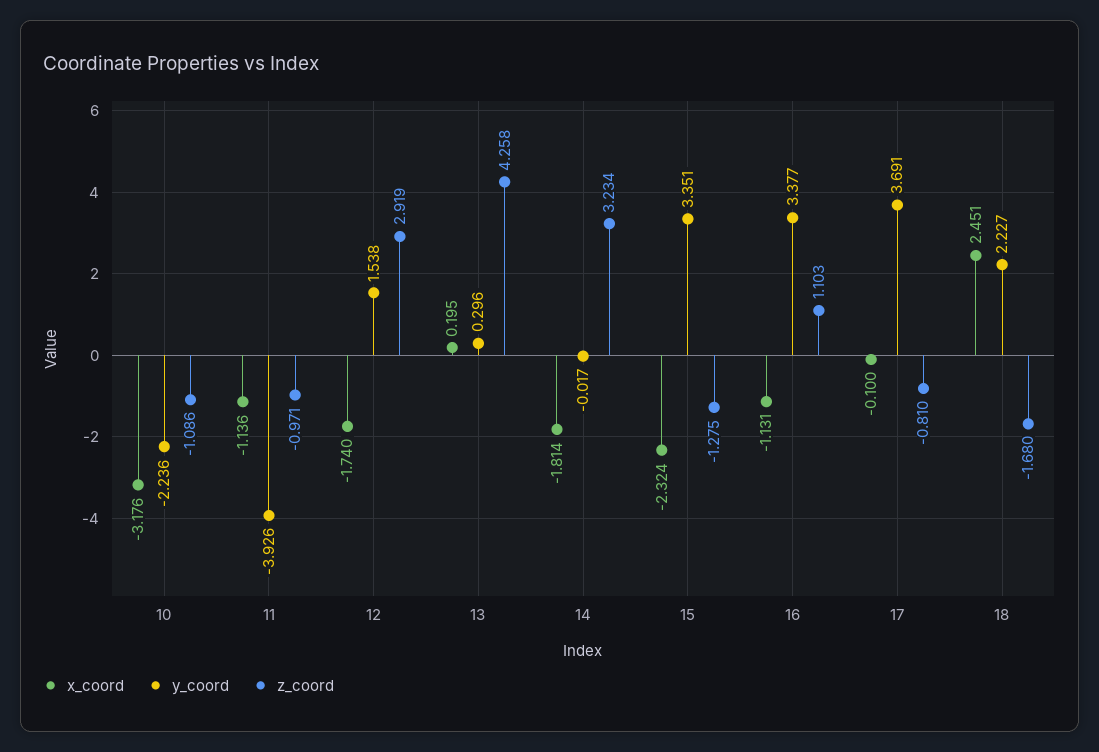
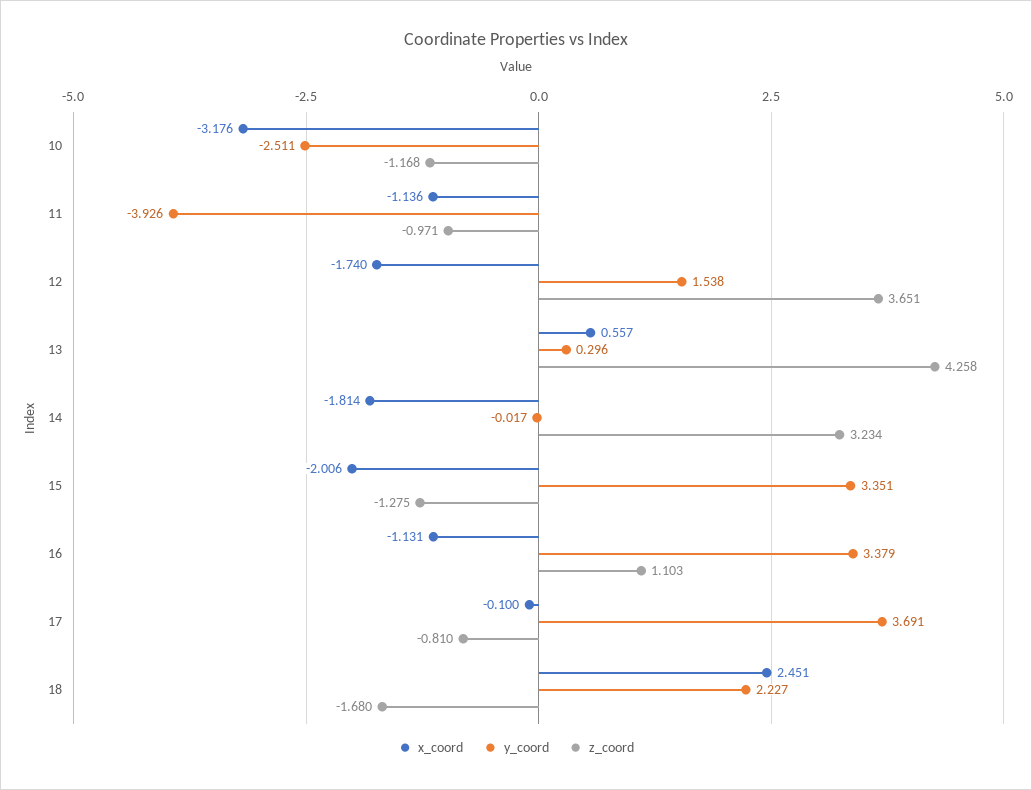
  {
    "x_coord": {
      "10": -3.176,
      "11": -1.136,
      "12": -1.74,
-     "13": 0.195,
+     "13": 0.557,
      "14": -1.814,
-     "15": -2.324,
+     "15": -2.006,
      "16": -1.131,
      "17": -0.1,
      "18": 2.451
    },
    "y_coord": {
-     "10": -2.236,
+     "10": -2.511,
      "11": -3.926,
      "12": 1.538,
      "13": 0.296,
      "14": -0.017,
      "15": 3.351,
-     "16": 3.377,
+     "16": 3.379,
      "17": 3.691,
      "18": 2.227
    },
    "z_coord": {
-     "10": -1.086,
+     "10": -1.168,
      "11": -0.971,
-     "12": 2.919,
+     "12": 3.651,
      "13": 4.258,
      "14": 3.234,
      "15": -1.275,
      "16": 1.103,
      "17": -0.81,
      "18": -1.68
    }
  }

